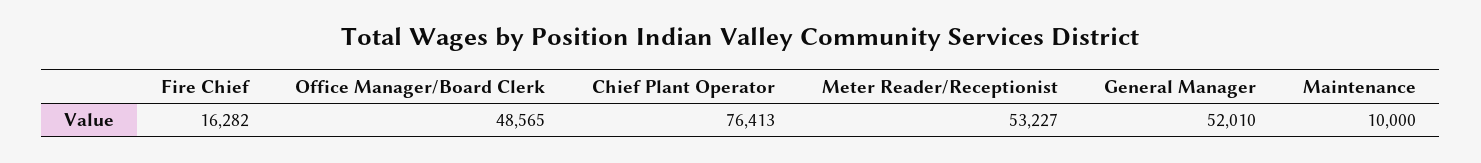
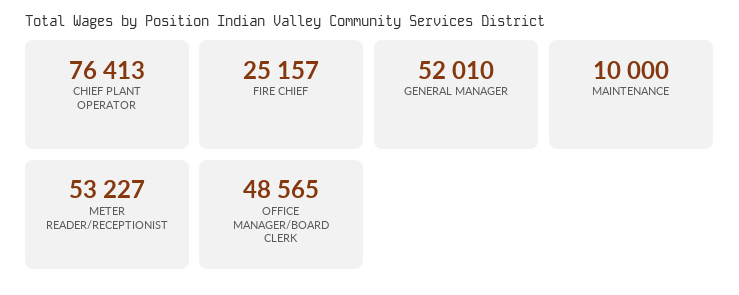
  {
-   "Fire Chief": 16282,
+   "Fire Chief": 25157,
    "Office Manager/Board Clerk": 48565,
    "Chief Plant Operator": 76413,
    "Meter Reader/Receptionist": 53227,
    "General Manager": 52010,
    "Maintenance": 10000
  }

